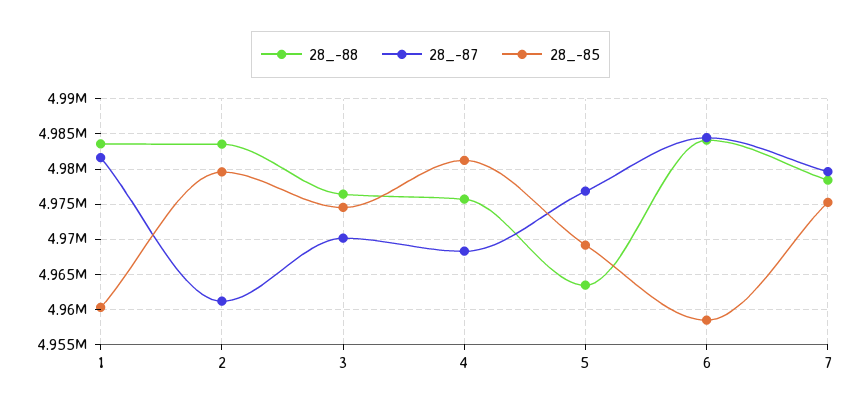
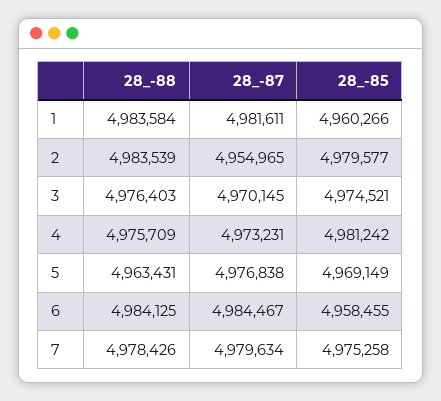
  {
    "28_-88": {
      "1": 4983584,
      "2": 4983539,
      "3": 4976403,
      "4": 4975709,
      "5": 4963431,
      "6": 4984125,
      "7": 4978426
    },
    "28_-87": {
      "1": 4981611,
-     "2": 4961000,
+     "2": 4954965,
      "3": 4970145,
-     "4": 4968000,
+     "4": 4973231,
      "5": 4976838,
      "6": 4984467,
      "7": 4979634
    },
    "28_-85": {
      "1": 4960266,
      "2": 4979577,
      "3": 4974521,
      "4": 4981242,
      "5": 4969149,
      "6": 4958455,
      "7": 4975258
    }
  }

